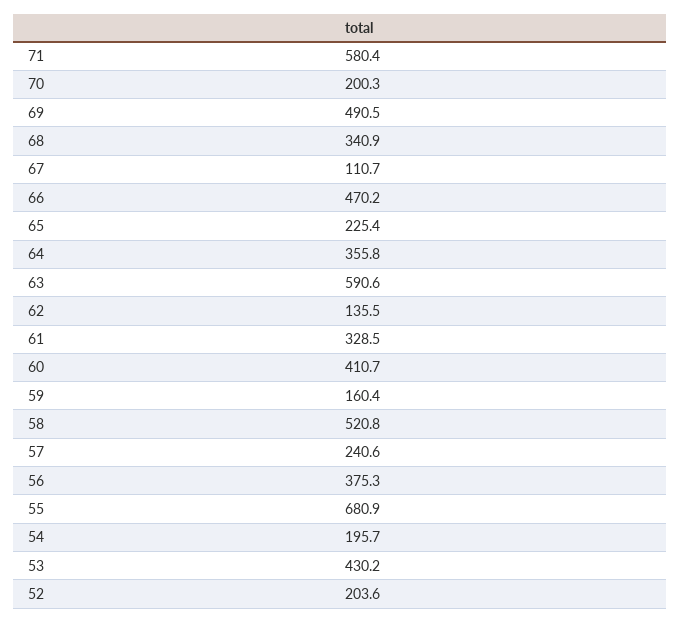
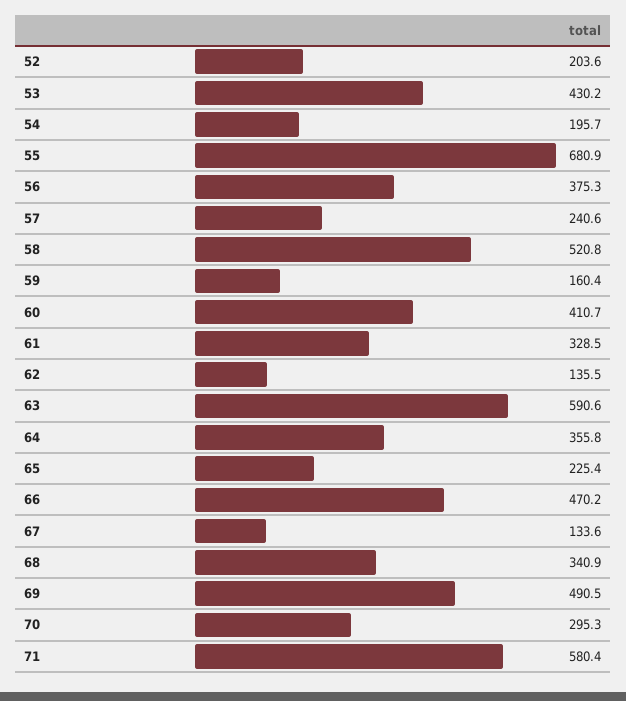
  {
    "71": 580.4,
-   "70": 200.3,
+   "70": 295.3,
    "69": 490.5,
    "68": 340.9,
-   "67": 110.7,
+   "67": 133.6,
    "66": 470.2,
    "65": 225.4,
    "64": 355.8,
    "63": 590.6,
    "62": 135.5,
    "61": 328.5,
    "60": 410.7,
    "59": 160.4,
    "58": 520.8,
    "57": 240.6,
    "56": 375.3,
    "55": 680.9,
    "54": 195.7,
    "53": 430.2,
    "52": 203.6
  }

